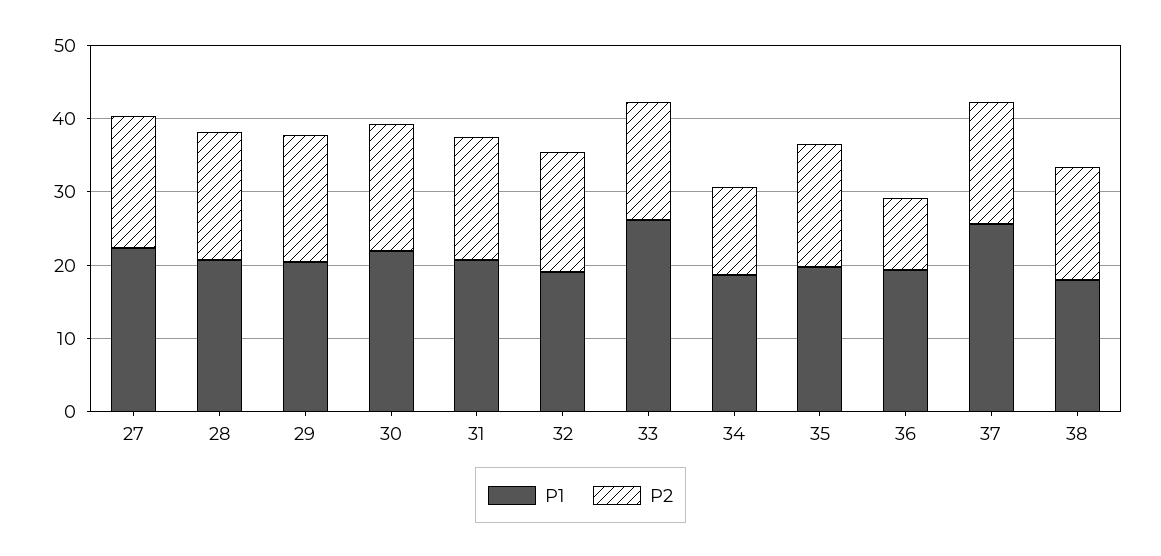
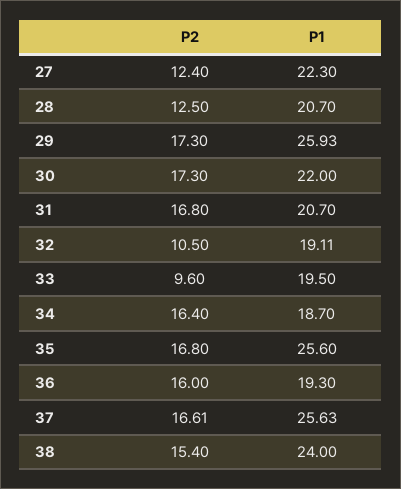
  {
    "P1": {
      "27": 22.3,
      "28": 20.7,
-     "29": 20,
+     "29": 25.93,
      "30": 22,
      "31": 20.7,
      "32": 19.11,
-     "33": 26,
+     "33": 19.5,
      "34": 18.7,
-     "35": 20,
+     "35": 25.6,
      "36": 19.3,
      "37": 25.63,
-     "38": 18
+     "38": 24
    },
    "P2": {
-     "27": 18,
+     "27": 12.4,
-     "28": 18,
+     "28": 12.5,
      "29": 17.3,
      "30": 17.3,
      "31": 16.8,
-     "32": 16,
+     "32": 10.5,
-     "33": 16,
+     "33": 9.6,
-     "34": 12,
+     "34": 16.4,
      "35": 16.8,
-     "36": 10,
+     "36": 16,
      "37": 16.61,
      "38": 15.4
    }
  }

